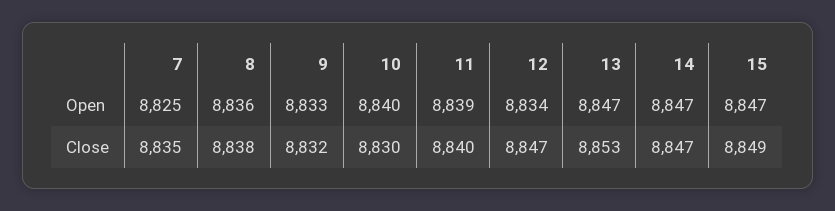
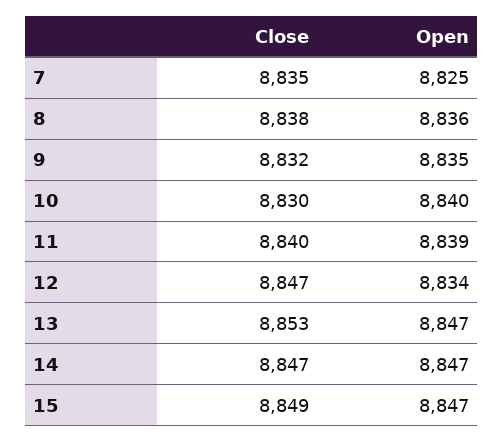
  {
    "7": {
      "Open": 8825,
      "Close": 8835
    },
    "8": {
      "Open": 8836,
      "Close": 8838
    },
    "9": {
-     "Open": 8833,
+     "Open": 8835,
      "Close": 8832
    },
    "10": {
      "Open": 8840,
      "Close": 8830
    },
    "11": {
      "Open": 8839,
      "Close": 8840
    },
    "12": {
      "Open": 8834,
      "Close": 8847
    },
    "13": {
      "Open": 8847,
      "Close": 8853
    },
    "14": {
      "Open": 8847,
      "Close": 8847
    },
    "15": {
      "Open": 8847,
      "Close": 8849
    }
  }

